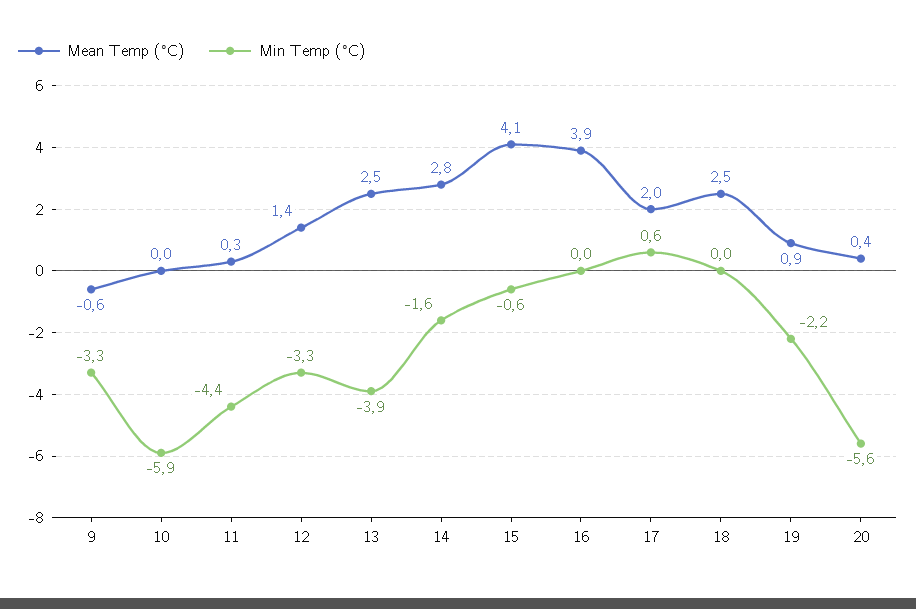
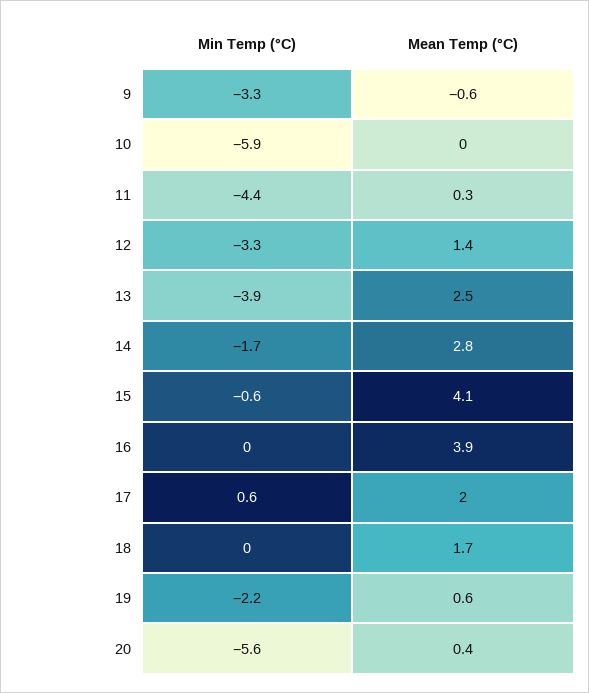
  {
    "Mean Temp (°C)": {
      "9": -0.6,
      "10": 0,
      "11": 0.3,
      "12": 1.4,
      "13": 2.5,
      "14": 2.8,
      "15": 4.1,
      "16": 3.9,
      "17": 2,
-     "18": 2.5,
+     "18": 1.7,
-     "19": 0.9,
+     "19": 0.6,
      "20": 0.4
    },
    "Min Temp (°C)": {
      "9": -3.3,
      "10": -5.9,
      "11": -4.4,
      "12": -3.3,
      "13": -3.9,
-     "14": -1.6,
+     "14": -1.7,
      "15": -0.6,
      "16": 0,
      "17": 0.6,
      "18": 0,
      "19": -2.2,
      "20": -5.6
    }
  }

